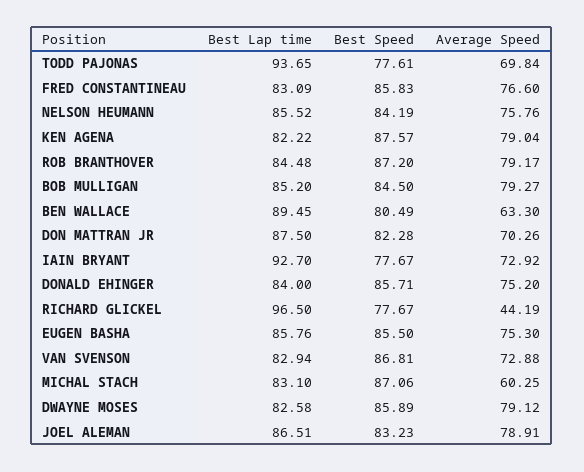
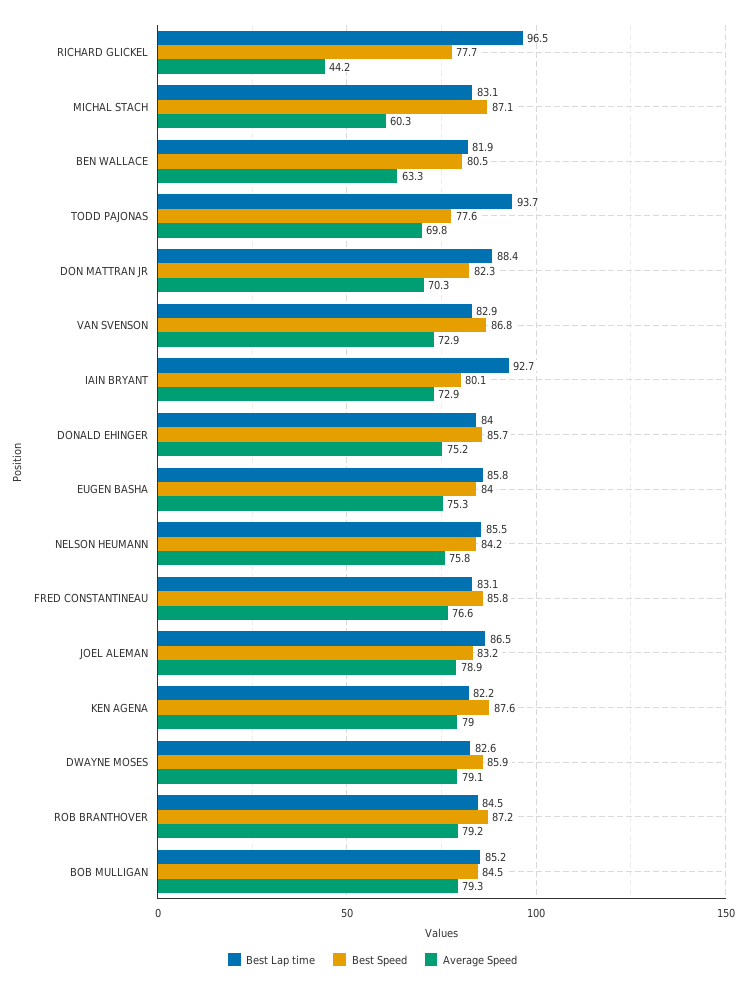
  {
    "Best Lap time": {
      "TODD PAJONAS": 93.65,
      "FRED CONSTANTINEAU": 83.09,
      "NELSON HEUMANN": 85.52,
      "KEN AGENA": 82.22,
      "ROB BRANTHOVER": 84.48,
      "BOB MULLIGAN": 85.2,
-     "BEN WALLACE": 89.45,
+     "BEN WALLACE": 81.9,
-     "DON MATTRAN JR": 87.5,
+     "DON MATTRAN JR": 88.4,
      "IAIN BRYANT": 92.7,
      "DONALD EHINGER": 84,
      "RICHARD GLICKEL": 96.5,
      "EUGEN BASHA": 85.76,
      "VAN SVENSON": 82.94,
      "MICHAL STACH": 83.1,
      "DWAYNE MOSES": 82.58,
      "JOEL ALEMAN": 86.51
    },
    "Best Speed": {
      "TODD PAJONAS": 77.61,
      "FRED CONSTANTINEAU": 85.83,
      "NELSON HEUMANN": 84.19,
      "KEN AGENA": 87.57,
      "ROB BRANTHOVER": 87.2,
      "BOB MULLIGAN": 84.5,
      "BEN WALLACE": 80.49,
      "DON MATTRAN JR": 82.28,
-     "IAIN BRYANT": 77.67,
+     "IAIN BRYANT": 80.1,
      "DONALD EHINGER": 85.71,
      "RICHARD GLICKEL": 77.67,
-     "EUGEN BASHA": 85.5,
+     "EUGEN BASHA": 84,
      "VAN SVENSON": 86.81,
      "MICHAL STACH": 87.06,
      "DWAYNE MOSES": 85.89,
      "JOEL ALEMAN": 83.23
    },
    "Average Speed": {
      "TODD PAJONAS": 69.84,
      "FRED CONSTANTINEAU": 76.6,
      "NELSON HEUMANN": 75.76,
      "KEN AGENA": 79.04,
      "ROB BRANTHOVER": 79.17,
      "BOB MULLIGAN": 79.27,
      "BEN WALLACE": 63.3,
      "DON MATTRAN JR": 70.26,
      "IAIN BRYANT": 72.92,
      "DONALD EHINGER": 75.2,
      "RICHARD GLICKEL": 44.19,
      "EUGEN BASHA": 75.3,
      "VAN SVENSON": 72.88,
      "MICHAL STACH": 60.25,
      "DWAYNE MOSES": 79.12,
      "JOEL ALEMAN": 78.91
    }
  }

